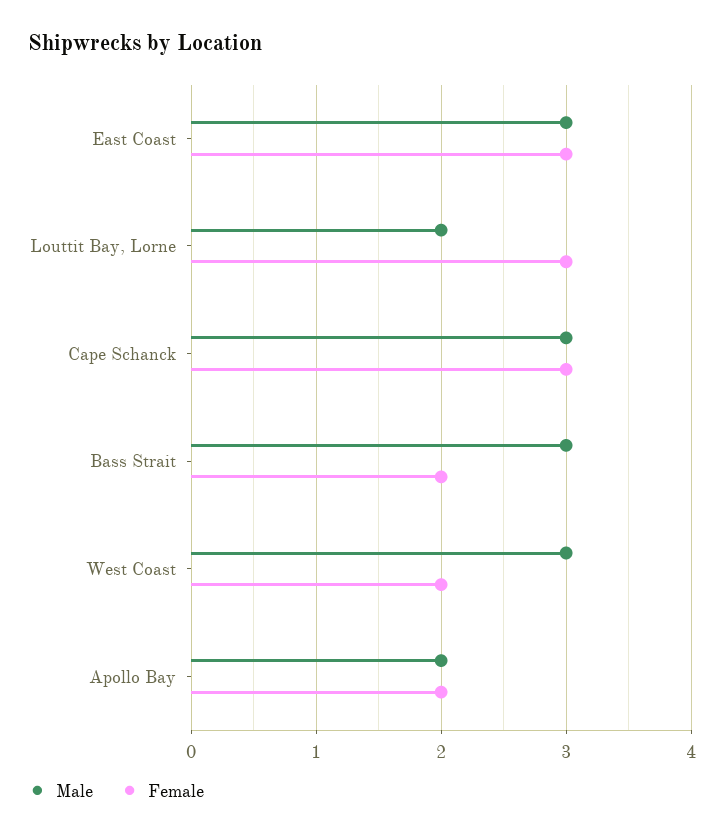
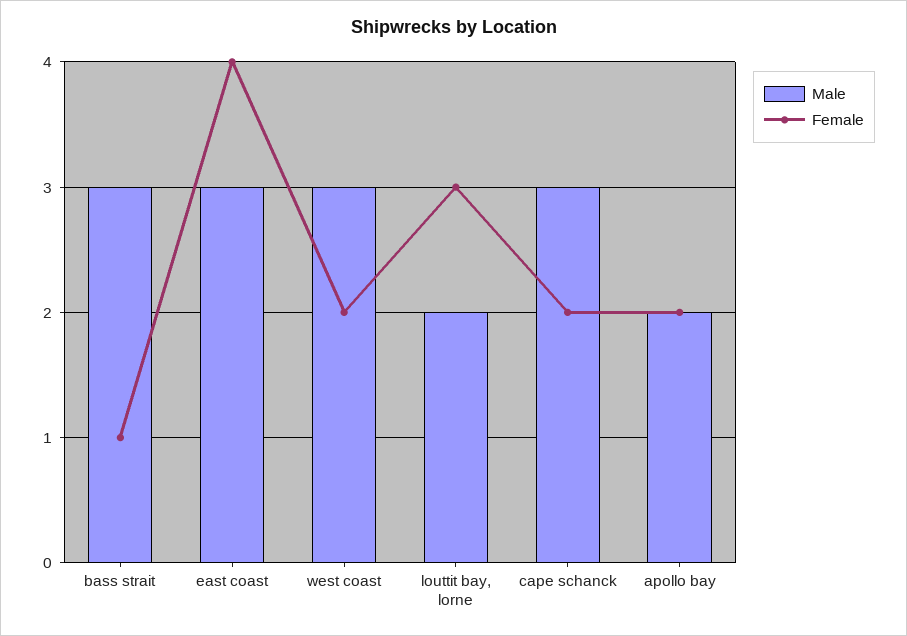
  {
    "Male": {
      "East Coast": 3,
      "Louttit Bay, Lorne": 2,
      "Cape Schanck": 3,
      "Bass Strait": 3,
      "West Coast": 3,
      "Apollo Bay": 2
    },
    "Female": {
-     "East Coast": 3,
+     "East Coast": 4,
      "Louttit Bay, Lorne": 3,
-     "Cape Schanck": 3,
+     "Cape Schanck": 2,
-     "Bass Strait": 2,
+     "Bass Strait": 1,
      "West Coast": 2,
      "Apollo Bay": 2
    }
  }

